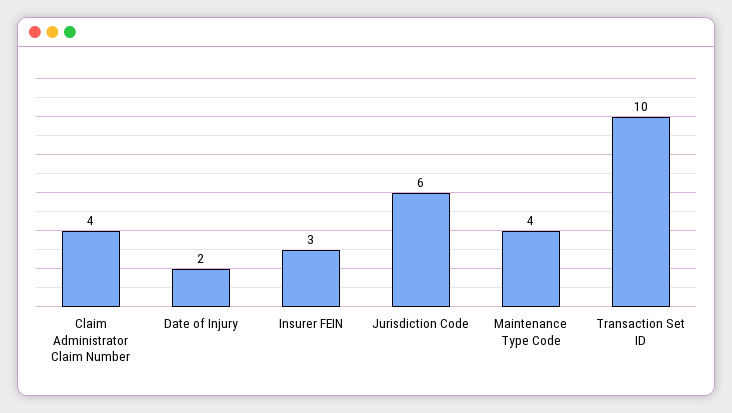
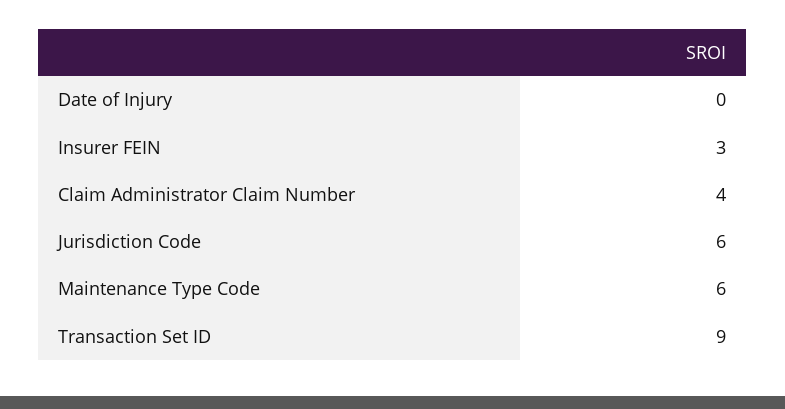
  {
    "Claim Administrator Claim Number": 4,
-   "Date of Injury": 2,
+   "Date of Injury": 0,
    "Insurer FEIN": 3,
    "Jurisdiction Code": 6,
-   "Maintenance Type Code": 4,
+   "Maintenance Type Code": 6,
-   "Transaction Set ID": 10
+   "Transaction Set ID": 9
  }

